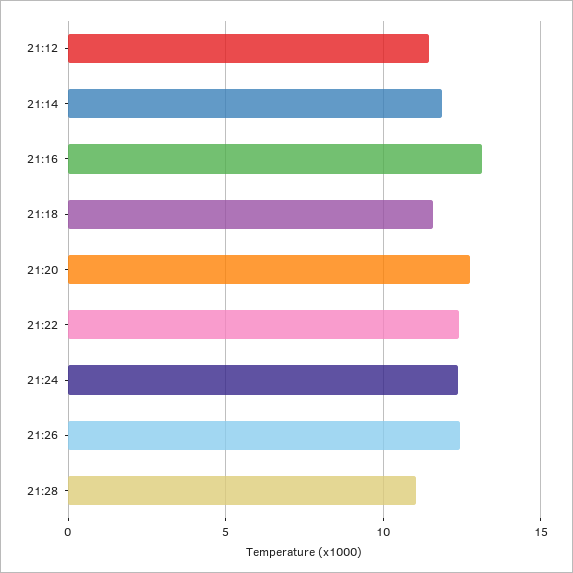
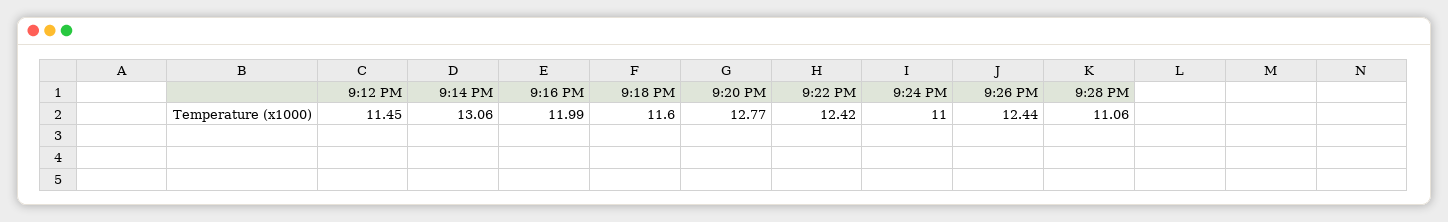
  {
    "21:12": 11.45,
-   "21:14": 12,
+   "21:14": 13.06,
-   "21:16": 13,
+   "21:16": 11.99,
    "21:18": 11.6,
    "21:20": 12.77,
    "21:22": 12.42,
-   "21:24": 12.5,
+   "21:24": 11,
    "21:26": 12.44,
    "21:28": 11.06
  }

